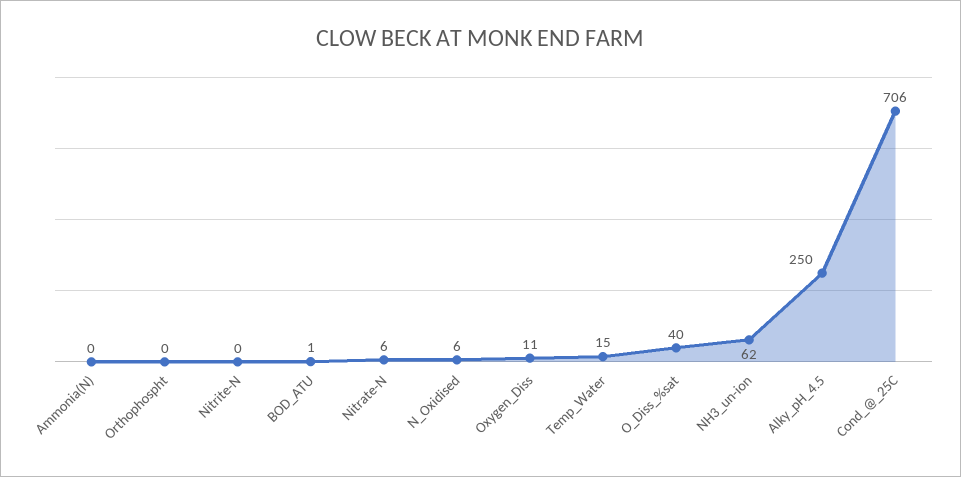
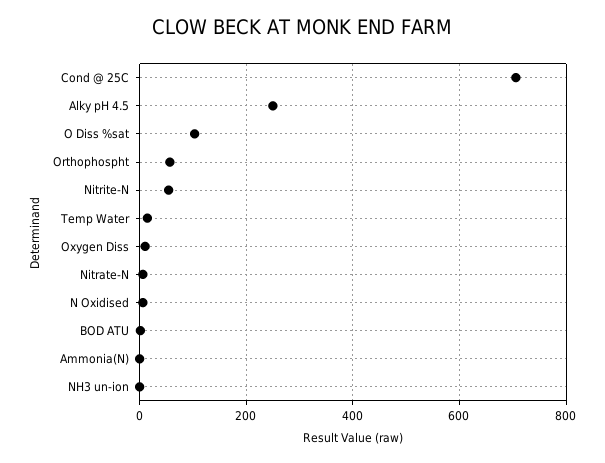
  {
    "Ammonia(N)": 0,
-   "Orthophospht": 0,
+   "Orthophospht": 60,
-   "Nitrite-N": 0,
+   "Nitrite-N": 60,
    "BOD_ATU": 1,
    "Nitrate-N": 6,
    "N_Oxidised": 6,
    "Oxygen_Diss": 11,
    "Temp_Water": 15,
-   "O_Diss_%sat": 40,
+   "O_Diss_%sat": 100,
-   "NH3_un-ion": 62,
+   "NH3_un-ion": 0,
    "Alky_pH_4.5": 250,
    "Cond_@_25C": 706
  }

